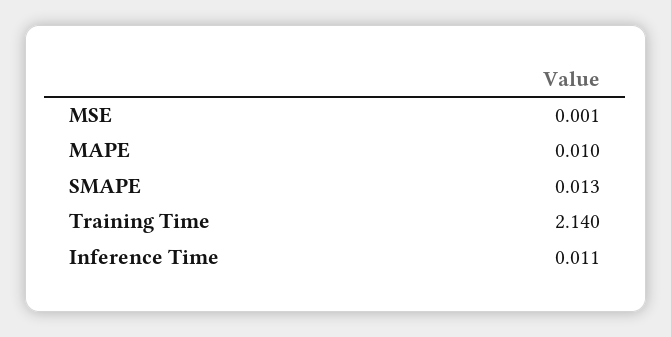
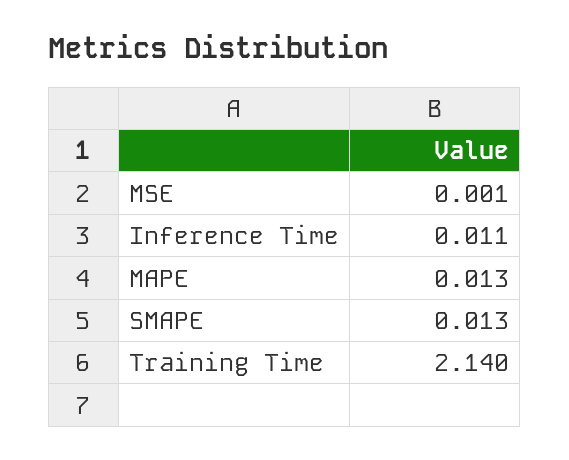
  {
    "MSE": 0.001,
-   "MAPE": 0.01,
+   "MAPE": 0.013,
    "SMAPE": 0.013,
    "Training Time": 2.14,
    "Inference Time": 0.011
  }

